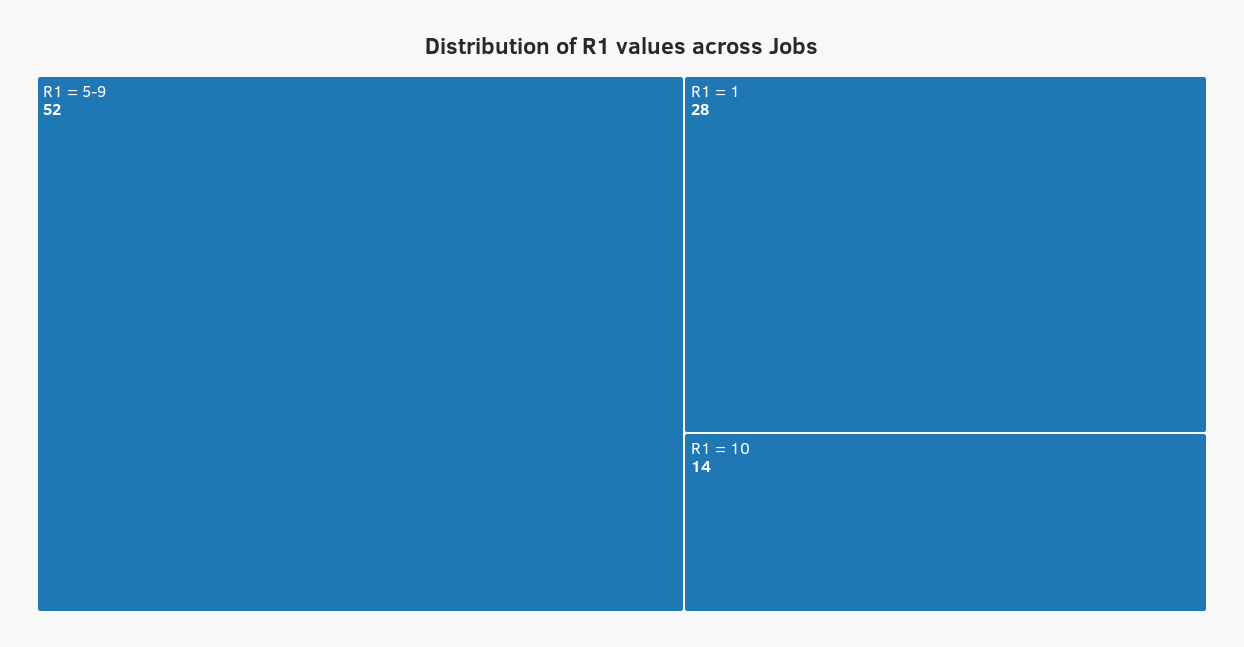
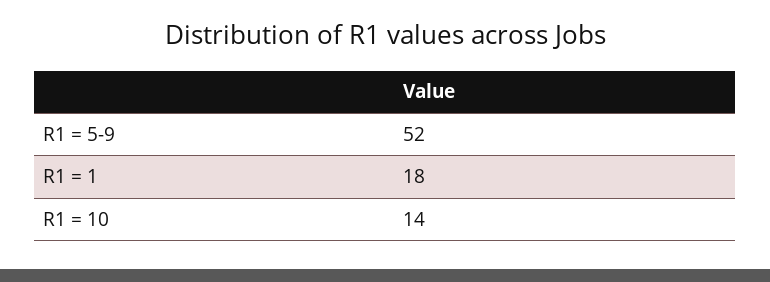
  {
    "R1 = 5-9": 52,
-   "R1 = 1": 28,
+   "R1 = 1": 18,
    "R1 = 10": 14
  }

